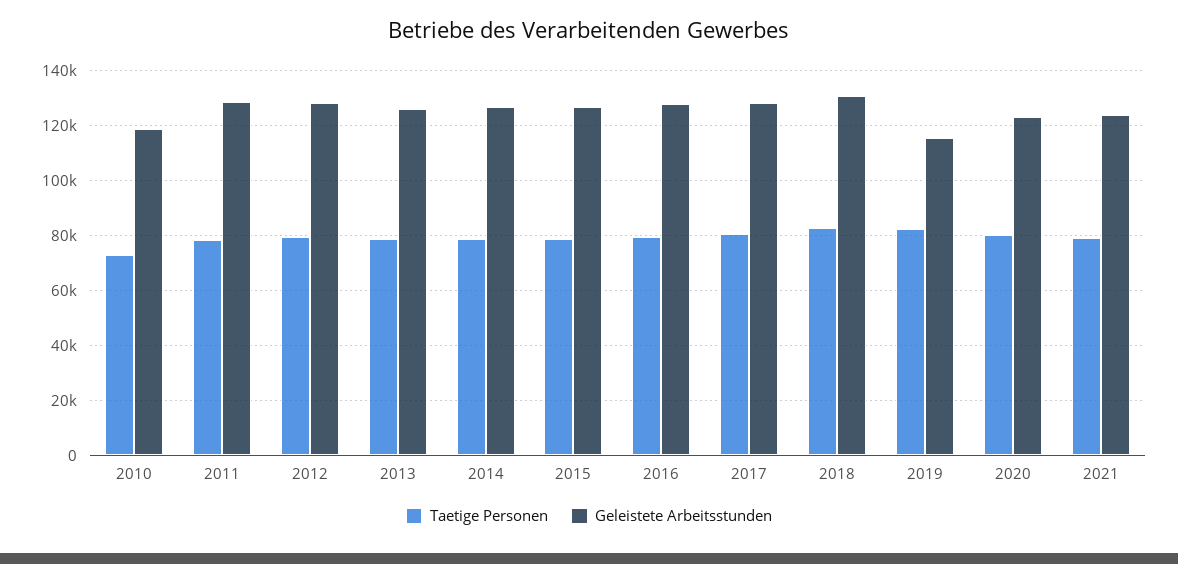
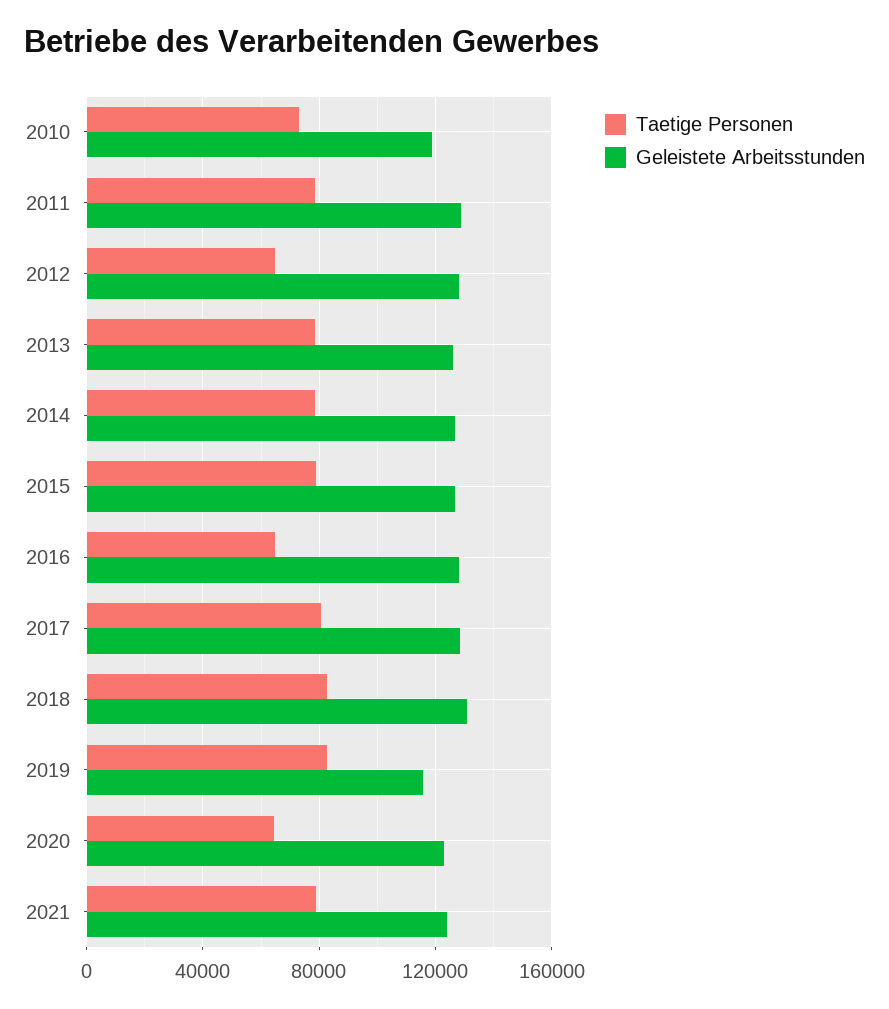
  {
    "Taetige Personen": {
      "2010": 72500,
      "2011": 77500,
-     "2012": 80000,
+     "2012": 65000,
      "2013": 77500,
      "2014": 77500,
      "2015": 80000,
-     "2016": 80000,
+     "2016": 65000,
      "2017": 80000,
      "2018": 82500,
      "2019": 82500,
-     "2020": 80000,
+     "2020": 65000,
      "2021": 80000
    },
    "Geleistete Arbeitsstunden": {
      "2010": 117500,
      "2011": 127500,
      "2012": 127500,
      "2013": 125000,
      "2014": 127500,
      "2015": 127500,
      "2016": 127500,
      "2017": 127500,
      "2018": 130000,
      "2019": 115000,
      "2020": 122500,
      "2021": 125000
    }
  }

